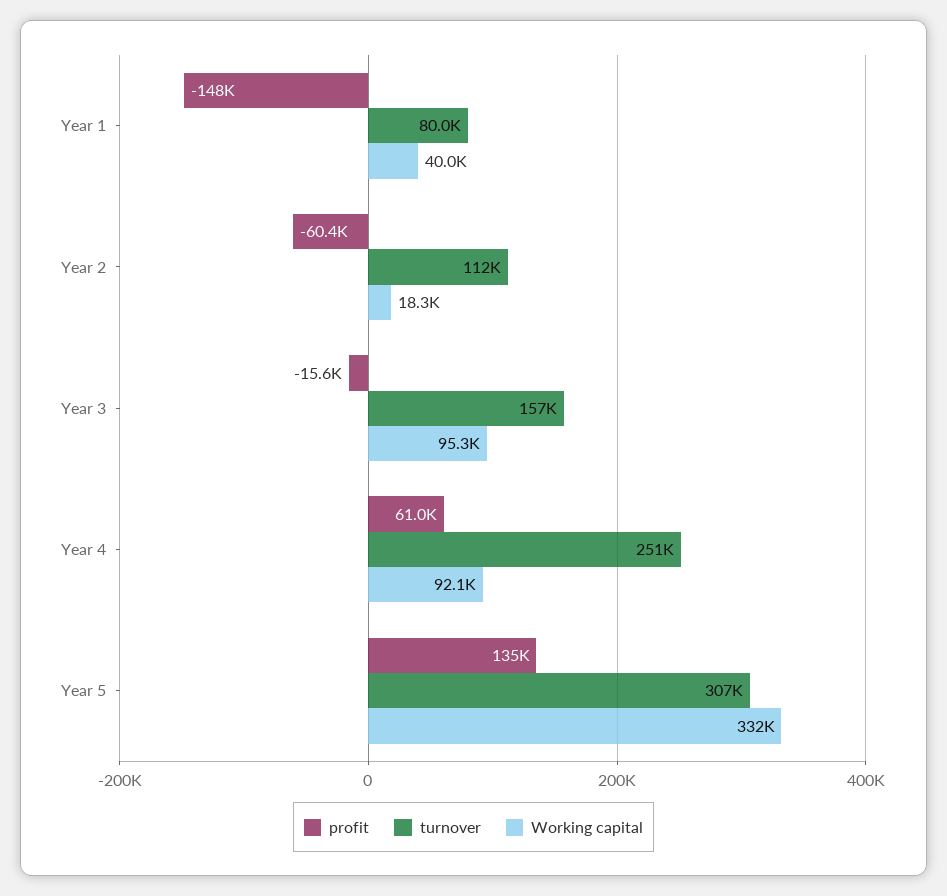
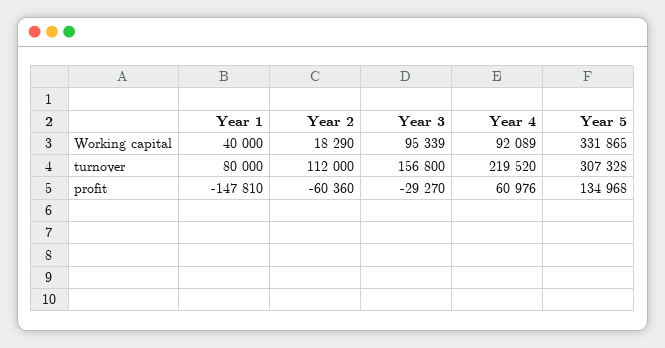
  {
    "profit": {
      "Year 1": -147810,
      "Year 2": -60360,
-     "Year 3": -15600,
+     "Year 3": -29270,
      "Year 4": 60976,
      "Year 5": 134968
    },
    "turnover": {
      "Year 1": 80000,
      "Year 2": 112000,
      "Year 3": 156800,
-     "Year 4": 251000,
+     "Year 4": 219520,
      "Year 5": 307328
    },
    "Working capital": {
      "Year 1": 40000,
      "Year 2": 18290,
      "Year 3": 95339,
      "Year 4": 92089,
      "Year 5": 331865
    }
  }

